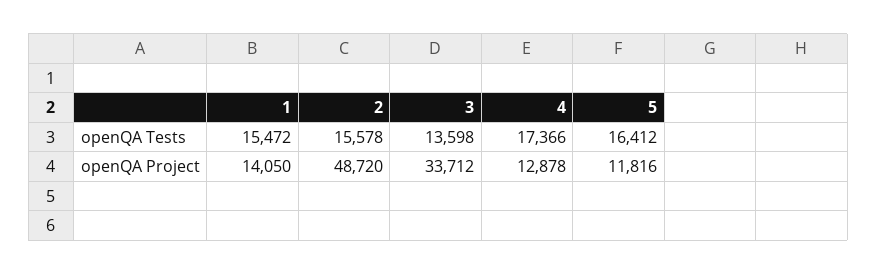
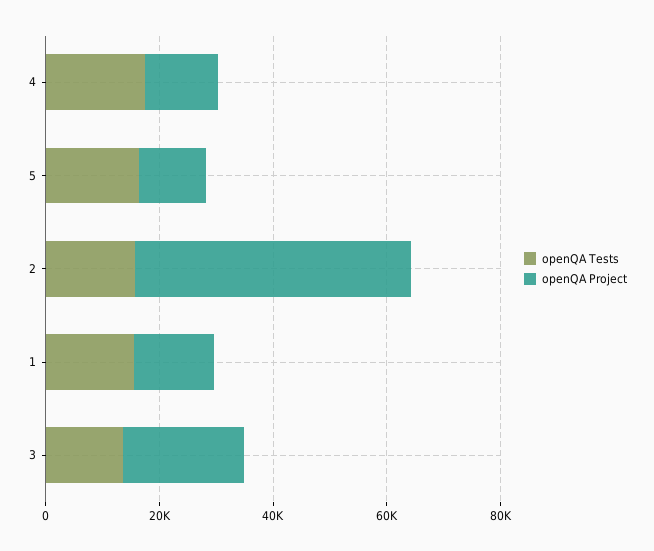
  {
    "openQA Tests": {
      "1": 15472,
      "2": 15578,
      "3": 13598,
      "4": 17366,
      "5": 16412
    },
    "openQA Project": {
      "1": 14050,
      "2": 48720,
-     "3": 33712,
+     "3": 20000,
      "4": 12878,
      "5": 11816
    }
  }

